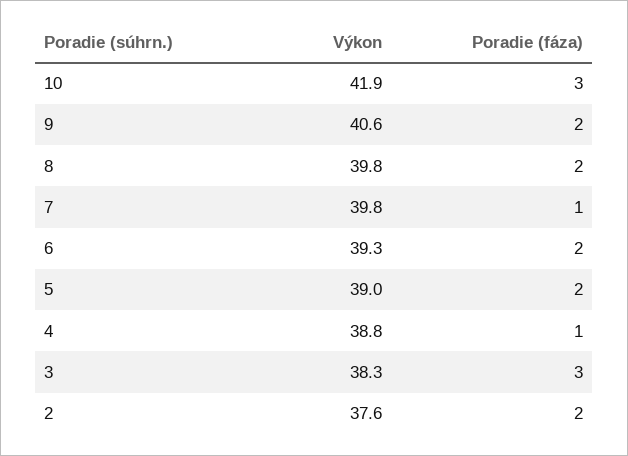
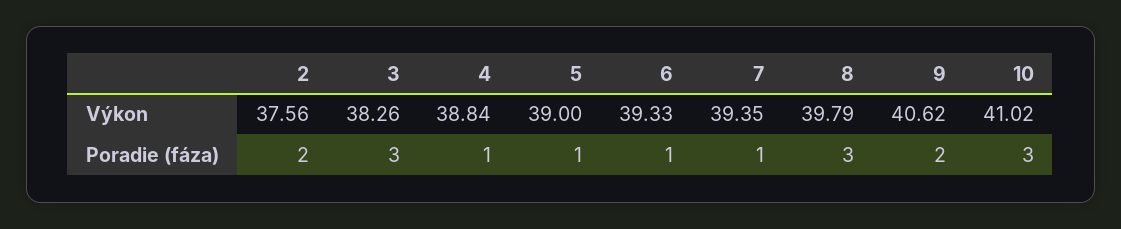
  {
    "Výkon": {
-     "10": 41.9,
+     "10": 41.02,
      "9": 40.62,
      "8": 39.79,
-     "7": 39.8,
+     "7": 39.35,
      "6": 39.33,
      "5": 39,
      "4": 38.84,
      "3": 38.26,
      "2": 37.56
    },
    "Poradie (fáza)": {
      "10": 3,
      "9": 2,
-     "8": 2,
+     "8": 3,
      "7": 1,
-     "6": 2,
+     "6": 1,
-     "5": 2,
+     "5": 1,
      "4": 1,
      "3": 3,
      "2": 2
    }
  }

